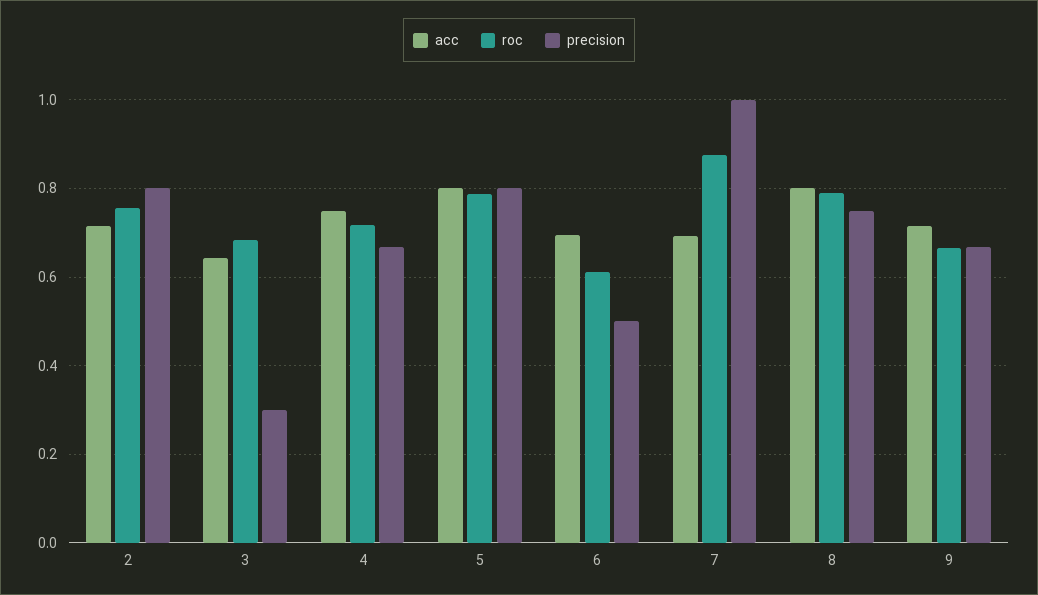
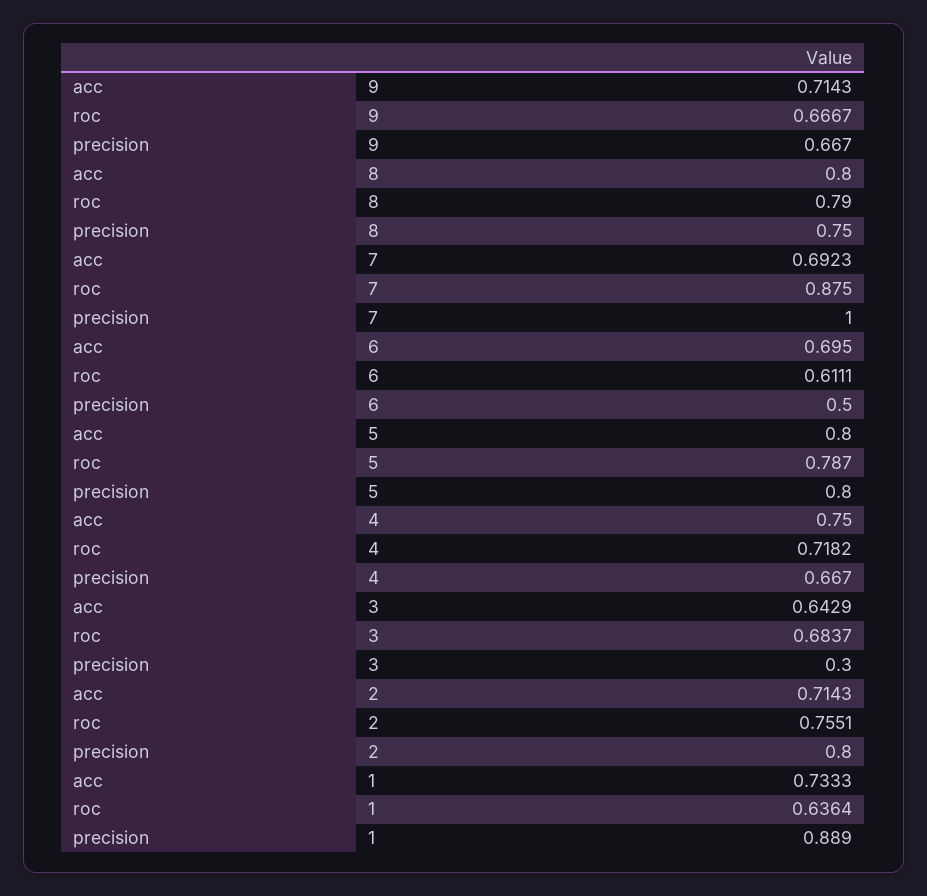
  {
    "acc": {
      "2": 0.7143,
      "3": 0.6429,
      "4": 0.75,
      "5": 0.8,
      "6": 0.695,
      "7": 0.6923,
      "8": 0.8,
-     "9": 0.7143
+     "9": 0.7143,
+     "1": 0.7333
    },
    "roc": {
      "2": 0.7551,
      "3": 0.6837,
      "4": 0.7182,
      "5": 0.787,
      "6": 0.6111,
      "7": 0.875,
      "8": 0.79,
-     "9": 0.6667
+     "9": 0.6667,
+     "1": 0.6364
    },
    "precision": {
      "2": 0.8,
      "3": 0.3,
      "4": 0.667,
      "5": 0.8,
      "6": 0.5,
      "7": 1,
      "8": 0.75,
-     "9": 0.667
+     "9": 0.667,
+     "1": 0.889
    }
  }

